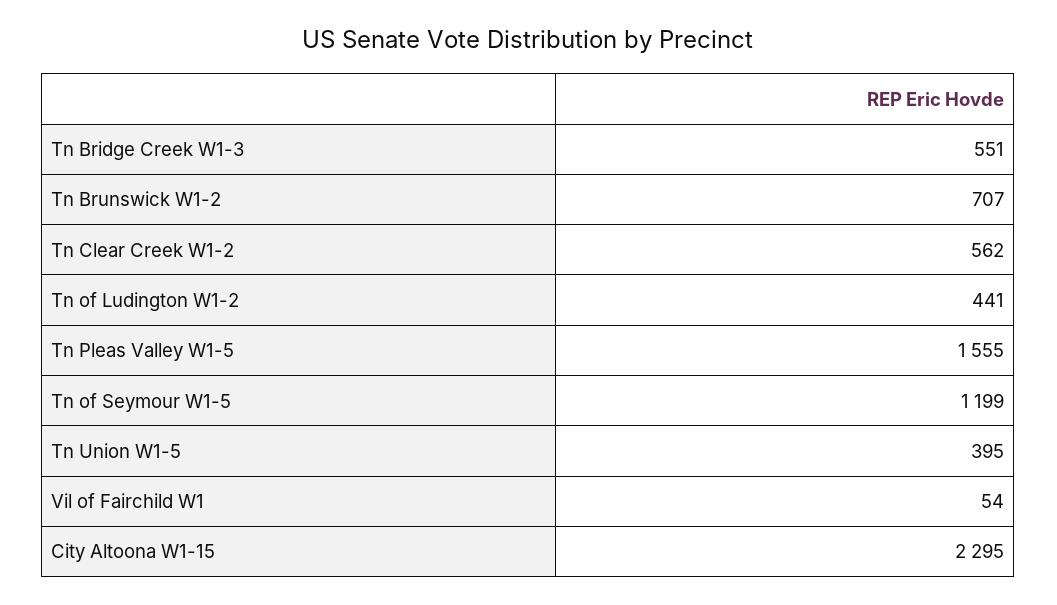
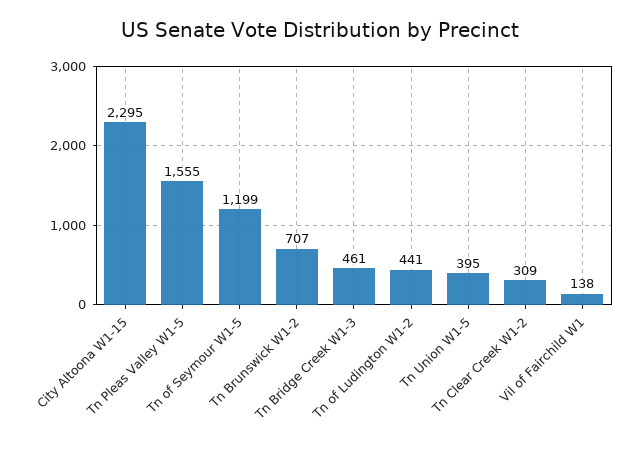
  {
-   "Tn Bridge Creek W1-3": 551,
+   "Tn Bridge Creek W1-3": 461,
    "Tn Brunswick W1-2": 707,
-   "Tn Clear Creek W1-2": 562,
+   "Tn Clear Creek W1-2": 309,
    "Tn of Ludington W1-2": 441,
    "Tn Pleas Valley W1-5": 1555,
    "Tn of Seymour W1-5": 1199,
    "Tn Union W1-5": 395,
-   "Vil of Fairchild W1": 54,
+   "Vil of Fairchild W1": 138,
    "City Altoona W1-15": 2295
  }

